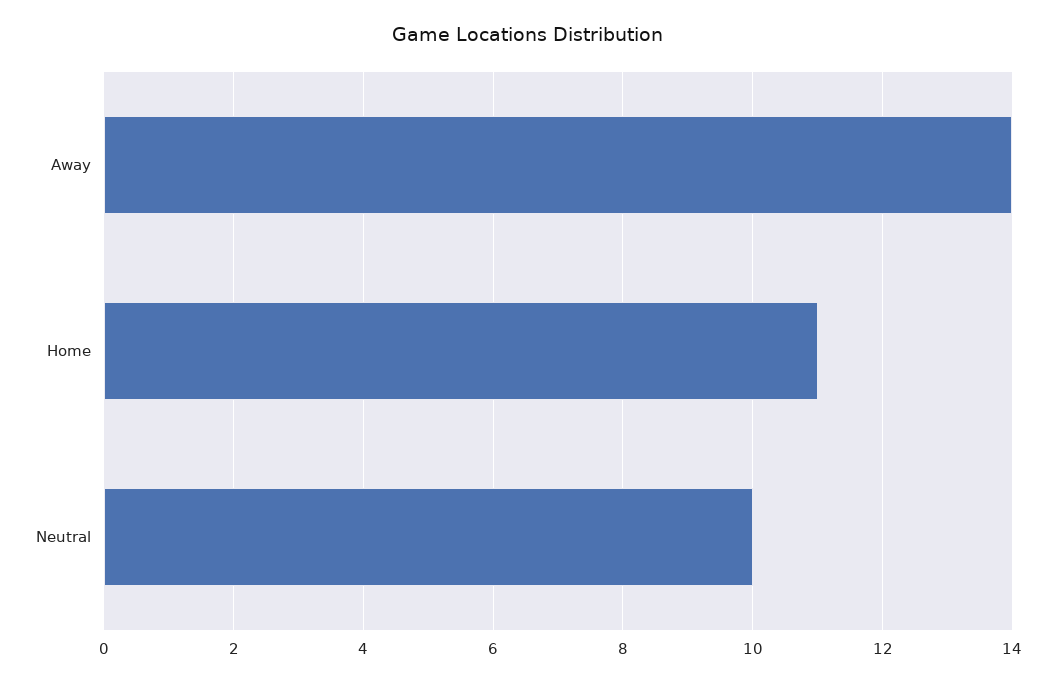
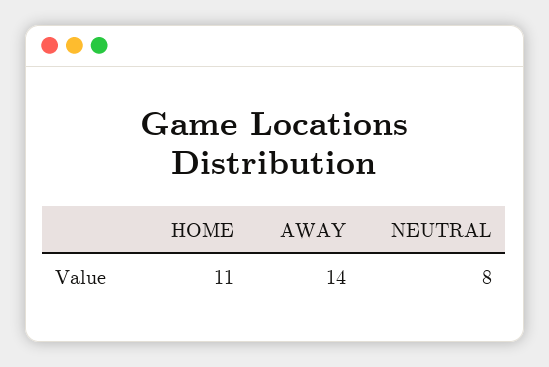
  {
    "Away": 14,
    "Home": 11,
-   "Neutral": 10
+   "Neutral": 8
  }

